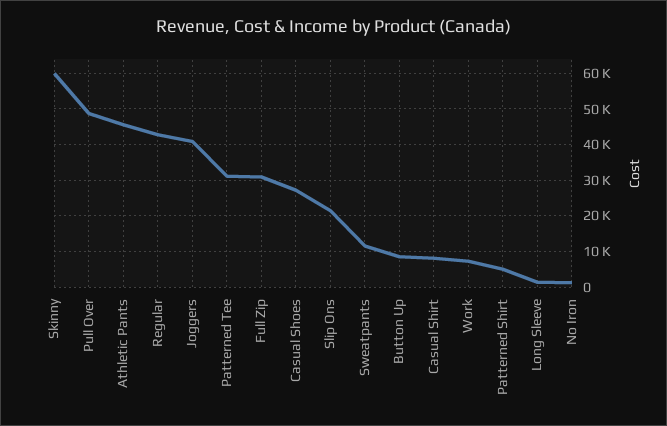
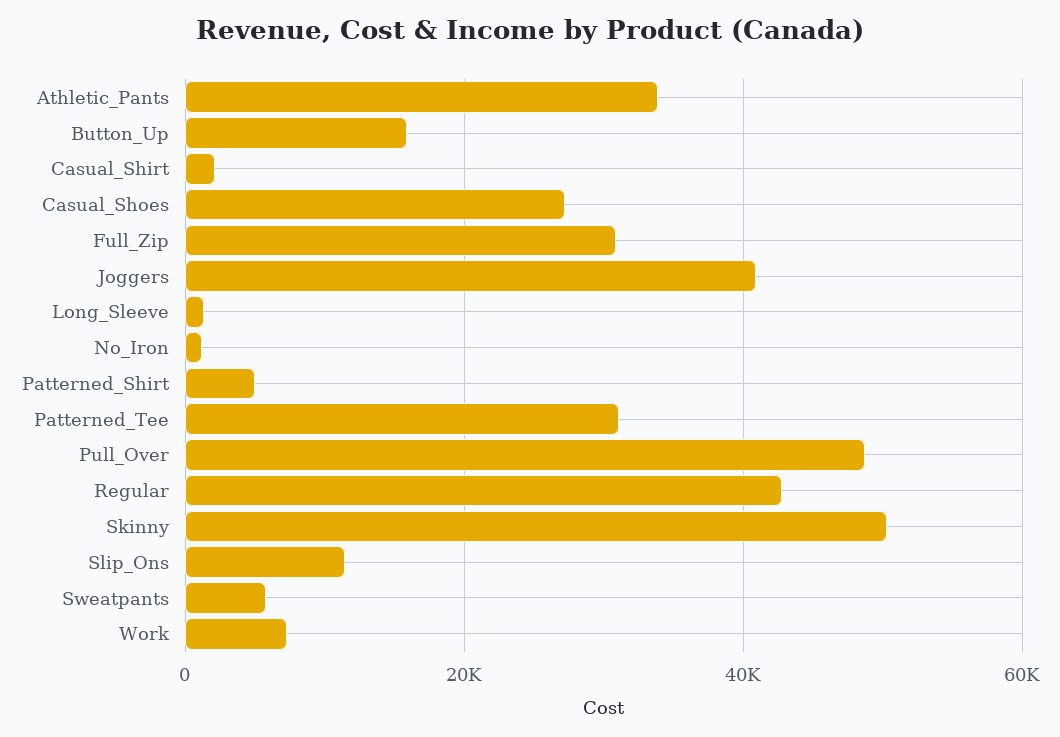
  {
-   "Skinny": 60000,
+   "Skinny": 50000,
    "Pull Over": 48000,
-   "Athletic Pants": 46000,
+   "Athletic Pants": 34000,
    "Regular": 42000,
    "Joggers": 40000,
    "Patterned Tee": 32000,
    "Full Zip": 30000,
    "Casual Shoes": 28000,
-   "Slip Ons": 22000,
+   "Slip Ons": 12000,
-   "Sweatpants": 12000,
+   "Sweatpants": 6000,
-   "Button Up": 8000,
+   "Button Up": 16000,
-   "Casual Shirt": 8000,
+   "Casual Shirt": 2000,
    "Work": 8000,
    "Patterned Shirt": 6000,
    "Long Sleeve": 2000,
    "No Iron": 2000
  }

